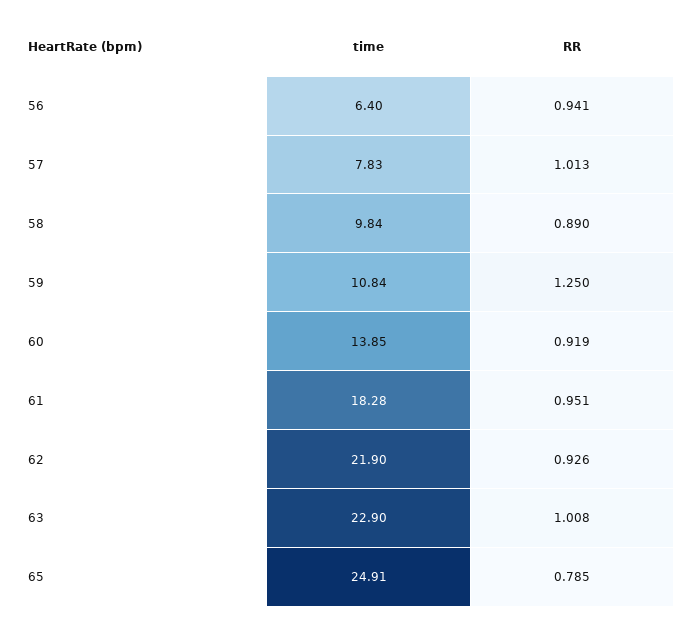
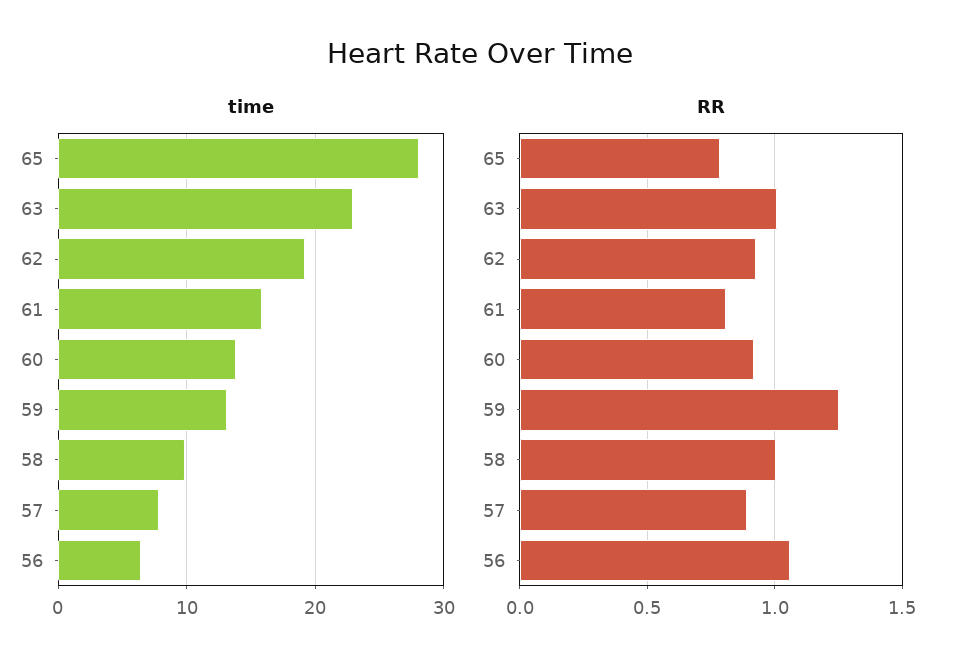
  {
    "time": {
      "56": 6.4,
      "57": 7.83,
      "58": 9.84,
-     "59": 10.84,
+     "59": 13,
      "60": 13.85,
-     "61": 18.28,
+     "61": 16,
-     "62": 21.9,
+     "62": 19,
      "63": 22.9,
-     "65": 24.91
+     "65": 28
    },
    "RR": {
-     "56": 0.941,
+     "56": 1.05,
-     "57": 1.013,
+     "57": 0.9,
-     "58": 0.89,
+     "58": 1,
      "59": 1.25,
      "60": 0.919,
-     "61": 0.951,
+     "61": 0.8,
      "62": 0.926,
      "63": 1.008,
      "65": 0.785
    }
  }

